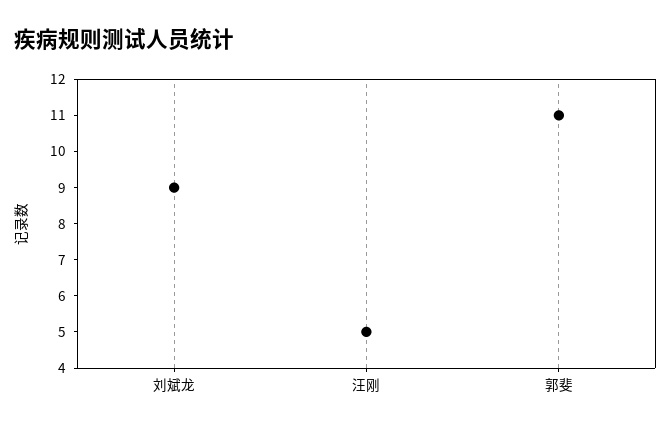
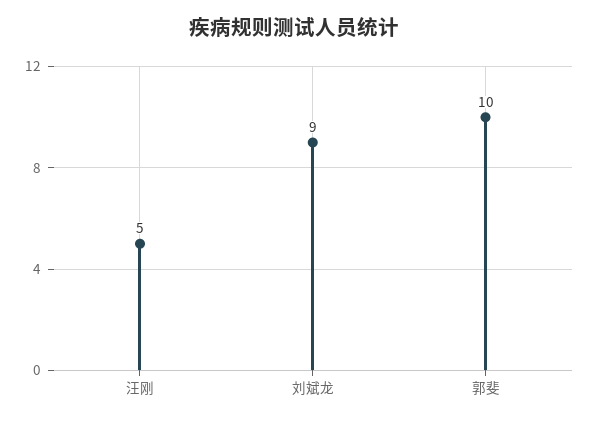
  {
    "刘斌龙": 9,
    "汪刚": 5,
-   "郭斐": 11
+   "郭斐": 10
  }

